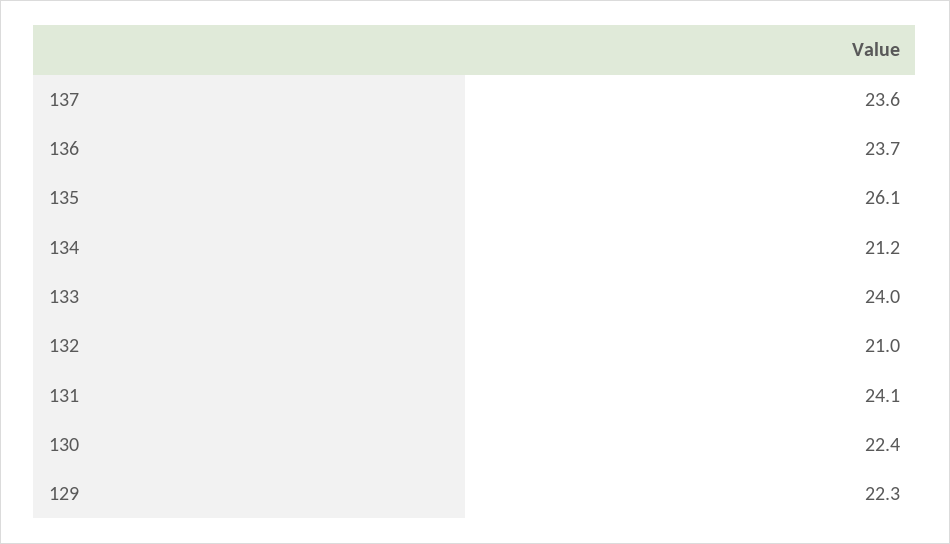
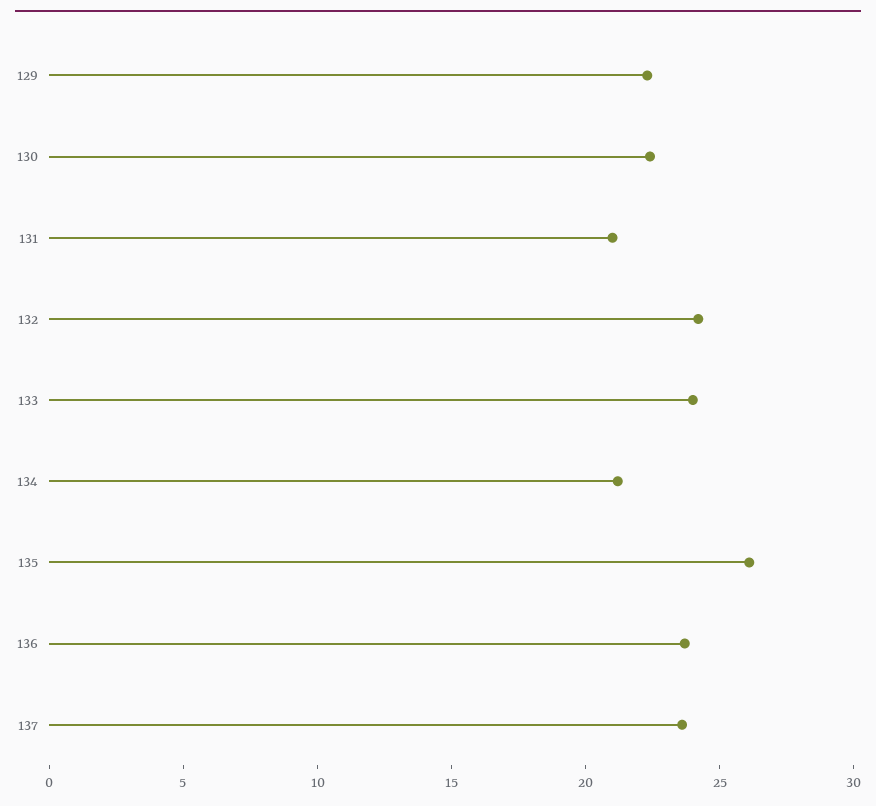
  {
    "137": 23.6,
    "136": 23.7,
    "135": 26.1,
    "134": 21.2,
    "133": 24,
-   "132": 21,
+   "132": 24,
-   "131": 24.1,
+   "131": 21,
    "130": 22.4,
    "129": 22.3
  }

